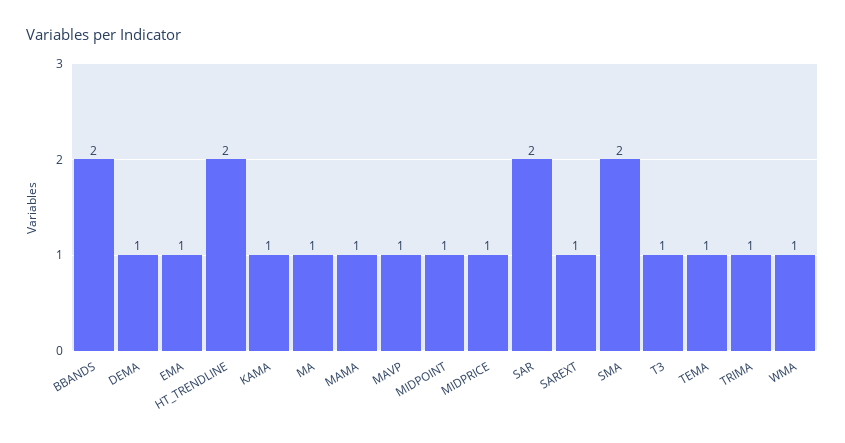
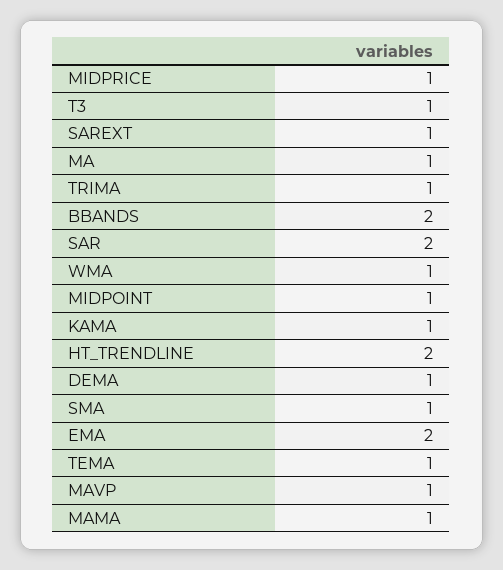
  {
    "BBANDS": 2,
    "DEMA": 1,
-   "EMA": 1,
+   "EMA": 2,
    "HT_TRENDLINE": 2,
    "KAMA": 1,
    "MA": 1,
    "MAMA": 1,
    "MAVP": 1,
    "MIDPOINT": 1,
    "MIDPRICE": 1,
    "SAR": 2,
    "SAREXT": 1,
-   "SMA": 2,
+   "SMA": 1,
    "T3": 1,
    "TEMA": 1,
    "TRIMA": 1,
    "WMA": 1
  }

